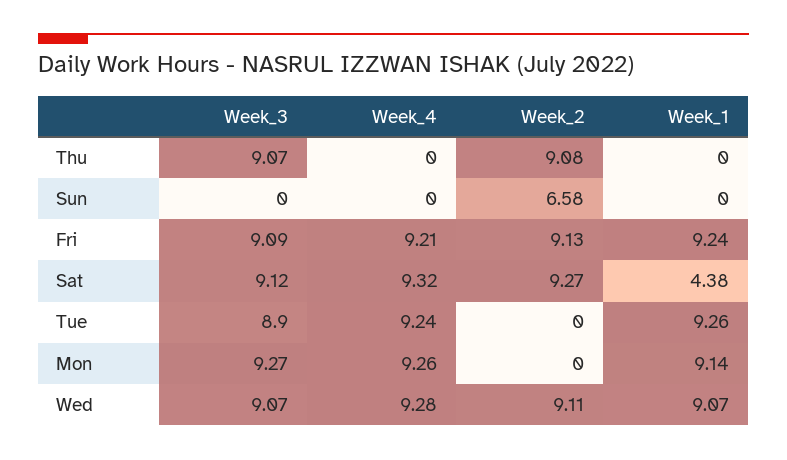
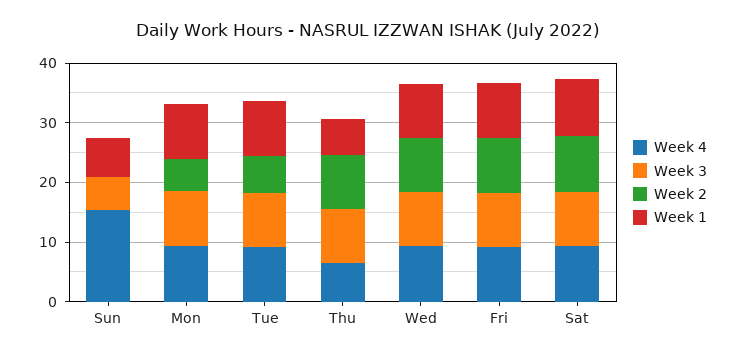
  {
    "Week_3": {
      "Thu": 9.07,
-     "Sun": 0,
+     "Sun": 6,
      "Fri": 9.09,
      "Sat": 9.12,
      "Tue": 8.9,
      "Mon": 9.27,
      "Wed": 9.07
    },
    "Week_4": {
-     "Thu": 0,
+     "Thu": 6,
-     "Sun": 0,
+     "Sun": 16,
      "Fri": 9.21,
      "Sat": 9.32,
      "Tue": 9.24,
      "Mon": 9.26,
      "Wed": 9.28
    },
    "Week_2": {
      "Thu": 9.08,
-     "Sun": 6.58,
+     "Sun": 0,
      "Fri": 9.13,
      "Sat": 9.27,
-     "Tue": 0,
+     "Tue": 6,
-     "Mon": 0,
+     "Mon": 6,
      "Wed": 9.11
    },
    "Week_1": {
-     "Thu": 0,
+     "Thu": 6,
-     "Sun": 0,
+     "Sun": 6,
      "Fri": 9.24,
-     "Sat": 4.38,
+     "Sat": 10,
      "Tue": 9.26,
      "Mon": 9.14,
      "Wed": 9.07
    }
  }

